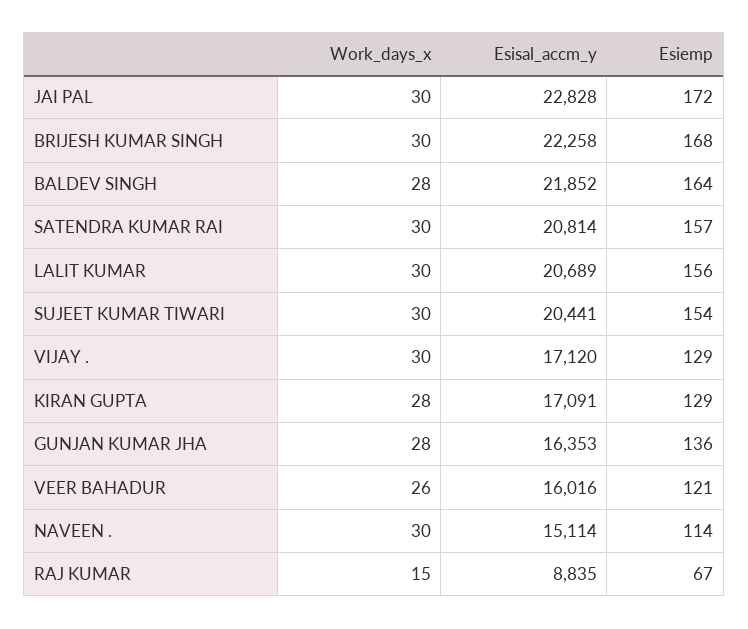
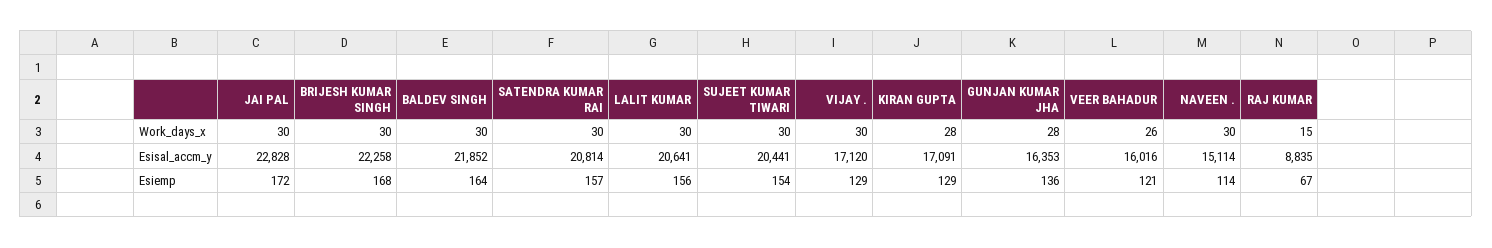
  {
    "Work_days_x": {
      "JAI PAL": 30,
      "BRIJESH KUMAR SINGH": 30,
-     "BALDEV SINGH": 28,
+     "BALDEV SINGH": 30,
      "SATENDRA KUMAR RAI": 30,
      "LALIT KUMAR": 30,
      "SUJEET KUMAR TIWARI": 30,
      "VIJAY .": 30,
      "KIRAN GUPTA": 28,
      "GUNJAN KUMAR JHA": 28,
      "VEER BAHADUR": 26,
      "NAVEEN .": 30,
      "RAJ KUMAR": 15
    },
    "Esisal_accm_y": {
      "JAI PAL": 22828,
      "BRIJESH KUMAR SINGH": 22258,
      "BALDEV SINGH": 21852,
      "SATENDRA KUMAR RAI": 20814,
-     "LALIT KUMAR": 20689,
+     "LALIT KUMAR": 20641,
      "SUJEET KUMAR TIWARI": 20441,
      "VIJAY .": 17120,
      "KIRAN GUPTA": 17091,
      "GUNJAN KUMAR JHA": 16353,
      "VEER BAHADUR": 16016,
      "NAVEEN .": 15114,
      "RAJ KUMAR": 8835
    },
    "Esiemp": {
      "JAI PAL": 172,
      "BRIJESH KUMAR SINGH": 168,
      "BALDEV SINGH": 164,
      "SATENDRA KUMAR RAI": 157,
      "LALIT KUMAR": 156,
      "SUJEET KUMAR TIWARI": 154,
      "VIJAY .": 129,
      "KIRAN GUPTA": 129,
      "GUNJAN KUMAR JHA": 136,
      "VEER BAHADUR": 121,
      "NAVEEN .": 114,
      "RAJ KUMAR": 67
    }
  }

